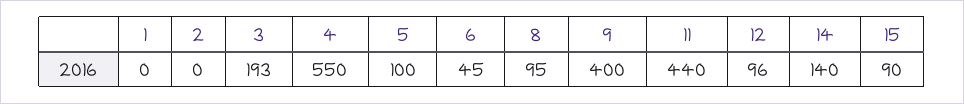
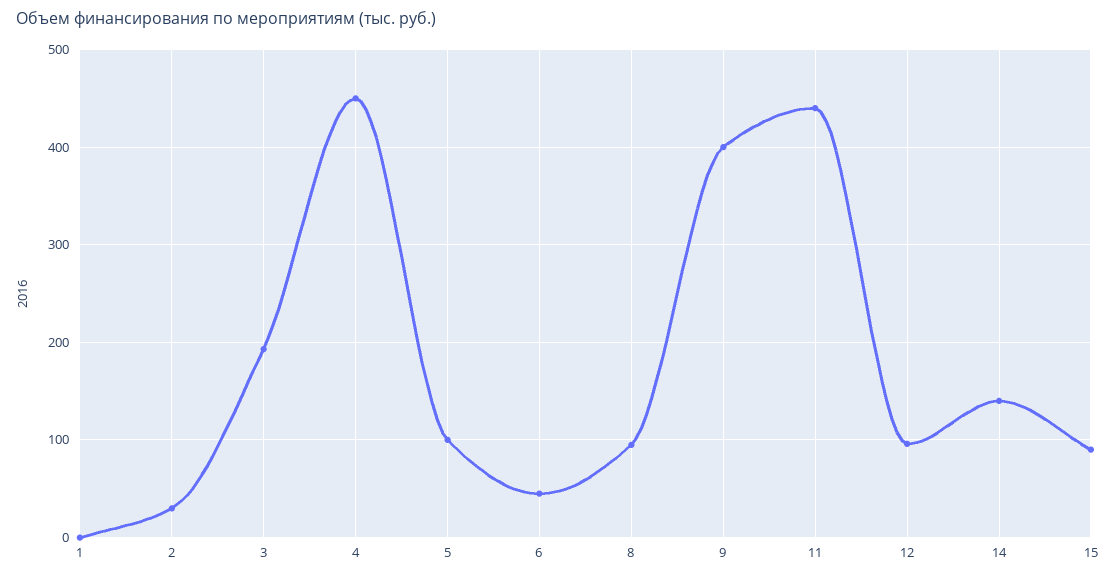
  {
    "1": 0,
-   "2": 0,
+   "2": 30,
    "3": 193,
-   "4": 550,
+   "4": 450,
    "5": 100,
    "6": 45,
    "8": 95,
    "9": 400,
    "11": 440,
    "12": 96,
    "14": 140,
    "15": 90
  }

